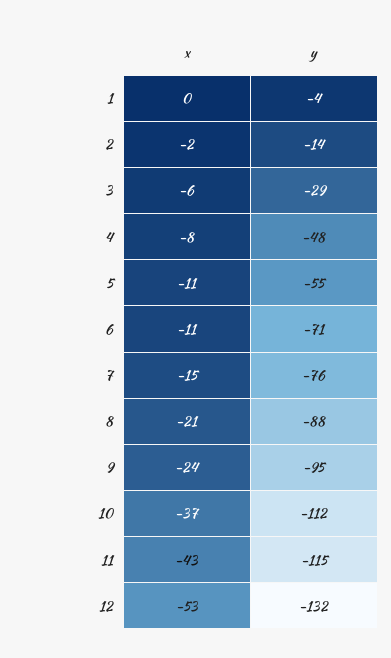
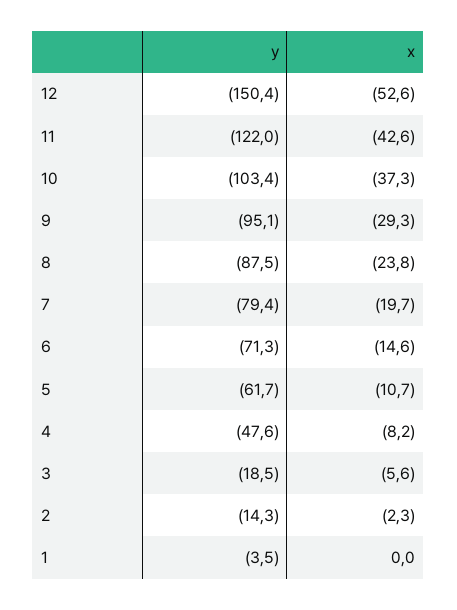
  {
    "x": {
      "1": 0,
      "2": -2.3,
      "3": -5.6,
      "4": -8.2,
      "5": -10.7,
-     "6": -11,
+     "6": -14.6,
-     "7": -15,
+     "7": -19.7,
-     "8": -21,
+     "8": -23.8,
-     "9": -24,
+     "9": -29.3,
      "10": -37.3,
      "11": -42.6,
      "12": -52.6
    },
    "y": {
      "1": -3.5,
      "2": -14.3,
-     "3": -29,
+     "3": -18.5,
      "4": -47.6,
-     "5": -55,
+     "5": -61.7,
      "6": -71.3,
-     "7": -76,
+     "7": -79.4,
      "8": -87.5,
      "9": -95.1,
-     "10": -112,
+     "10": -103.4,
-     "11": -115,
+     "11": -122,
-     "12": -132
+     "12": -150.4
    }
  }

